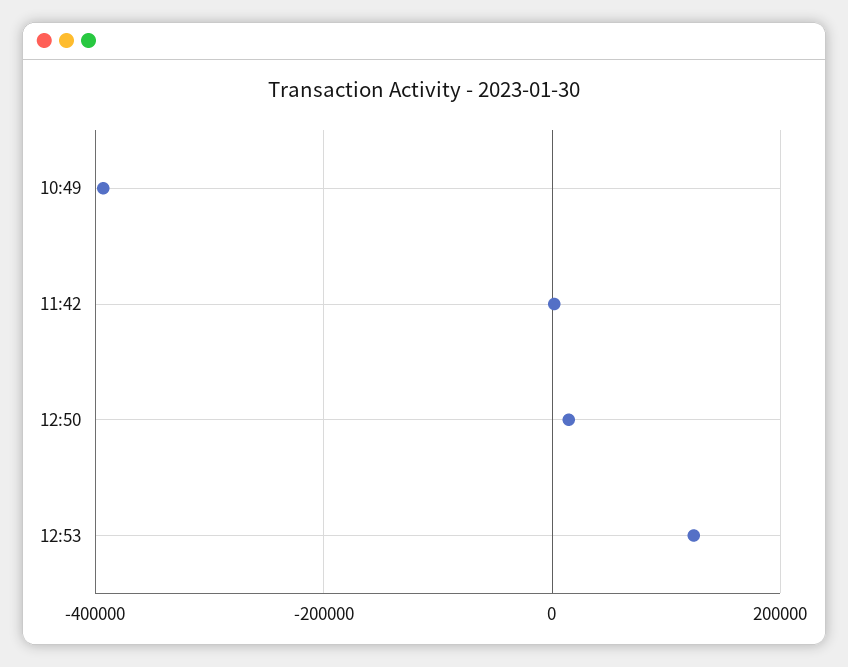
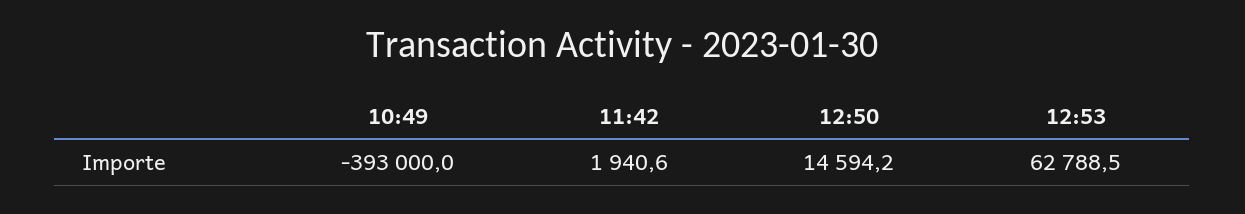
  {
    "10:49": -393000,
    "11:42": 1940.6,
    "12:50": 14594.2,
-   "12:53": 120000
+   "12:53": 62788.5
  }

